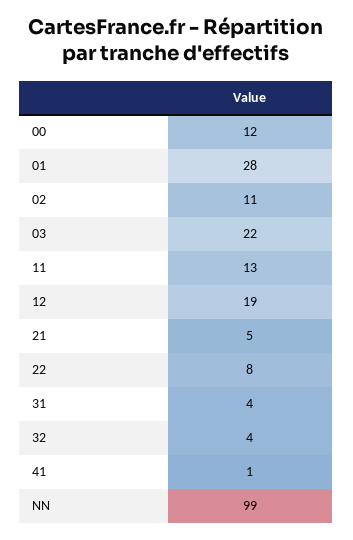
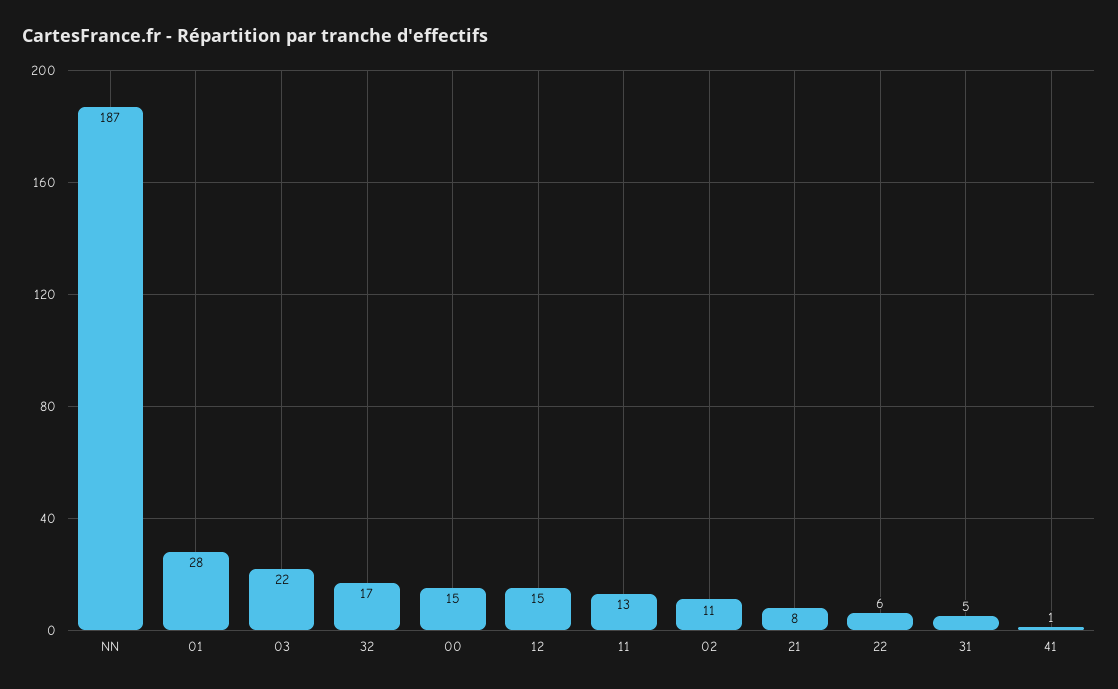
  {
-   "00": 12,
+   "00": 15,
    "01": 28,
    "02": 11,
    "03": 22,
    "11": 13,
-   "12": 19,
+   "12": 15,
-   "21": 5,
+   "21": 8,
-   "22": 8,
+   "22": 6,
-   "31": 4,
+   "31": 5,
-   "32": 4,
+   "32": 17,
    "41": 1,
-   "NN": 99
+   "NN": 187
  }

